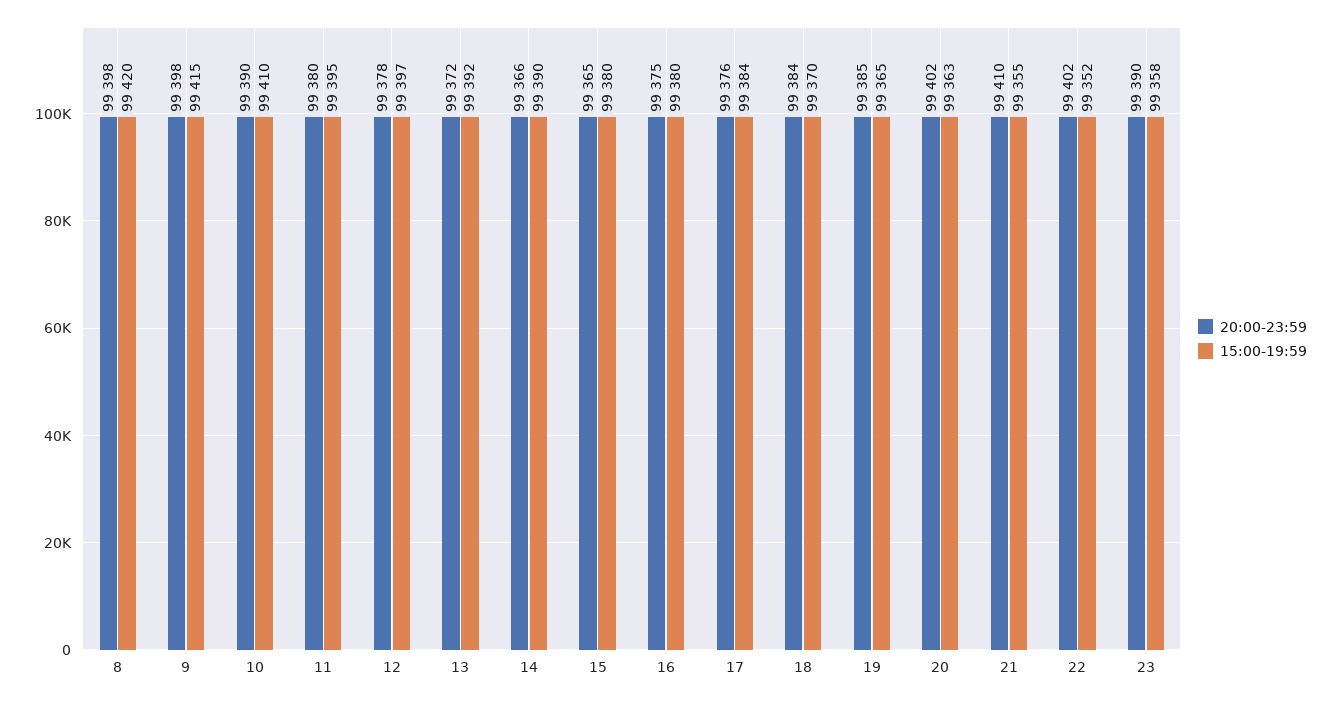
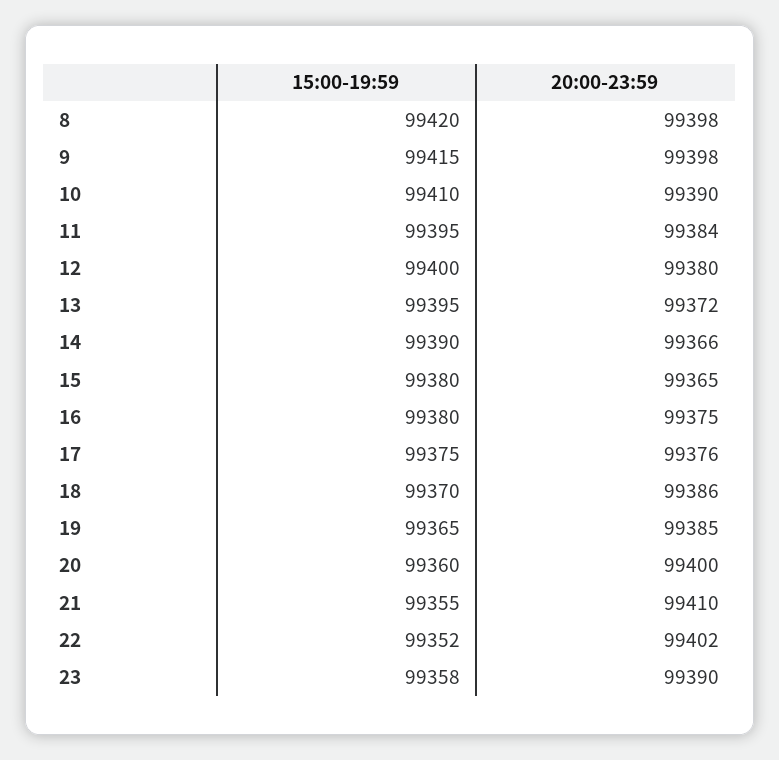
  {
    "20:00-23:59": {
      "8": 99398,
      "9": 99398,
      "10": 99390,
-     "11": 99380,
+     "11": 99384,
-     "12": 99378,
+     "12": 99380,
      "13": 99372,
      "14": 99366,
      "15": 99365,
      "16": 99375,
      "17": 99376,
-     "18": 99384,
+     "18": 99386,
      "19": 99385,
-     "20": 99402,
+     "20": 99400,
      "21": 99410,
      "22": 99402,
      "23": 99390
    },
    "15:00-19:59": {
      "8": 99420,
      "9": 99415,
      "10": 99410,
      "11": 99395,
-     "12": 99397,
+     "12": 99400,
-     "13": 99392,
+     "13": 99395,
      "14": 99390,
      "15": 99380,
      "16": 99380,
-     "17": 99384,
+     "17": 99375,
      "18": 99370,
      "19": 99365,
-     "20": 99363,
+     "20": 99360,
      "21": 99355,
      "22": 99352,
      "23": 99358
    }
  }

